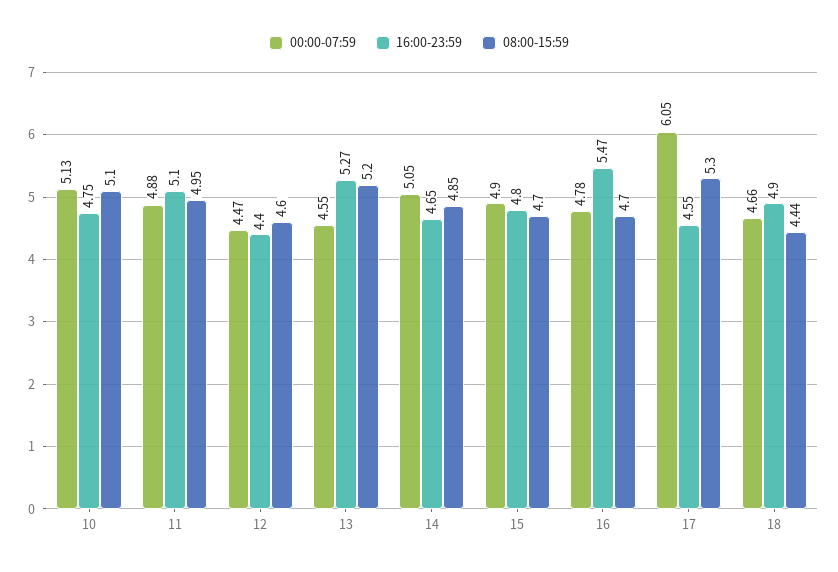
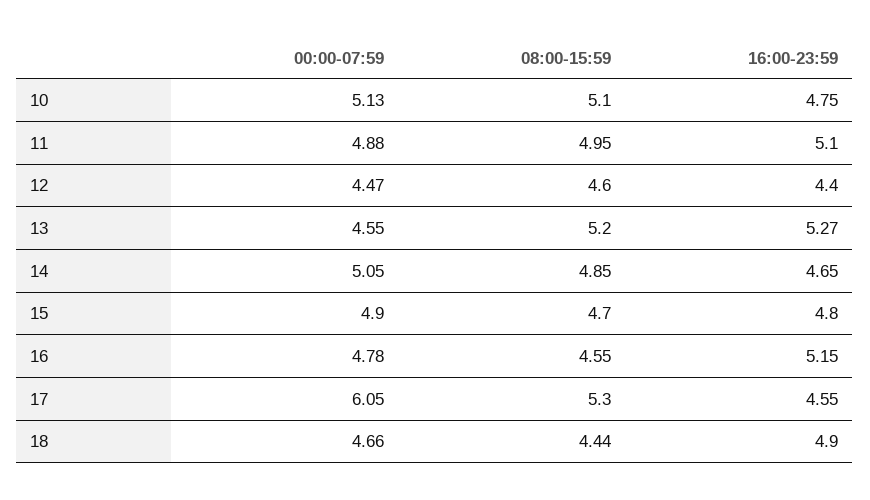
  {
    "00:00-07:59": {
      "10": 5.13,
      "11": 4.88,
      "12": 4.47,
      "13": 4.55,
      "14": 5.05,
      "15": 4.9,
      "16": 4.78,
      "17": 6.05,
      "18": 4.66
    },
    "16:00-23:59": {
      "10": 4.75,
      "11": 5.1,
      "12": 4.4,
      "13": 5.27,
      "14": 4.65,
      "15": 4.8,
-     "16": 5.47,
+     "16": 5.15,
      "17": 4.55,
      "18": 4.9
    },
    "08:00-15:59": {
      "10": 5.1,
      "11": 4.95,
      "12": 4.6,
      "13": 5.2,
      "14": 4.85,
      "15": 4.7,
-     "16": 4.7,
+     "16": 4.55,
      "17": 5.3,
      "18": 4.44
    }
  }

